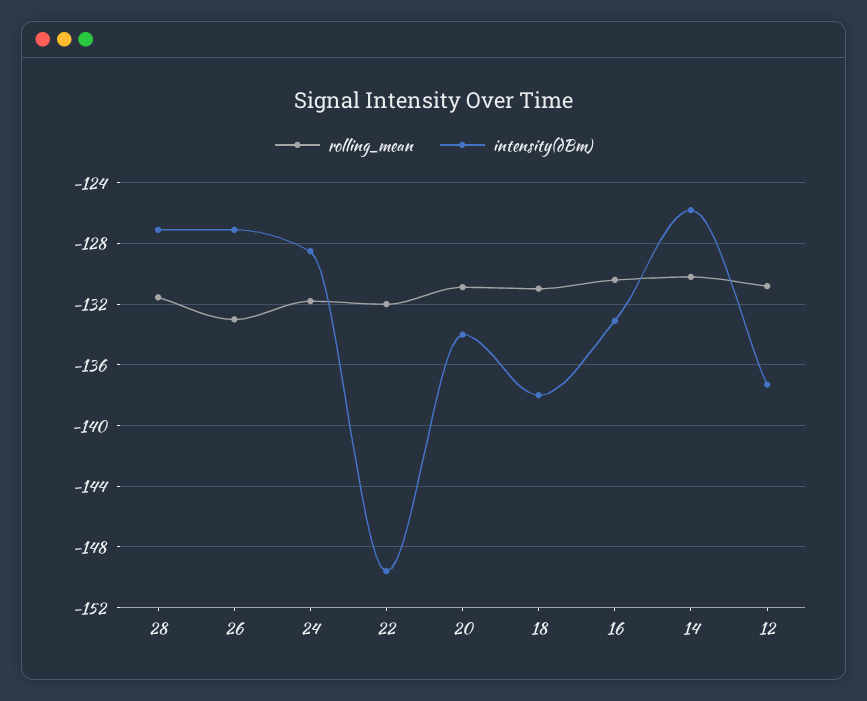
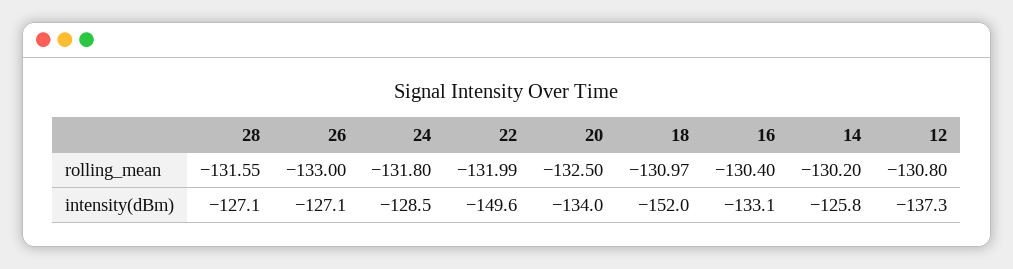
  {
    "rolling_mean": {
      "28": -131.55,
      "26": -133,
      "24": -131.8,
      "22": -131.99,
-     "20": -131,
+     "20": -132.5,
      "18": -130.97,
      "16": -130.4,
      "14": -130.2,
      "12": -130.8
    },
    "intensity(dBm)": {
      "28": -127.1,
      "26": -127.1,
      "24": -128.5,
      "22": -149.6,
      "20": -134,
-     "18": -138,
+     "18": -152,
      "16": -133.1,
      "14": -125.8,
      "12": -137.3
    }
  }

